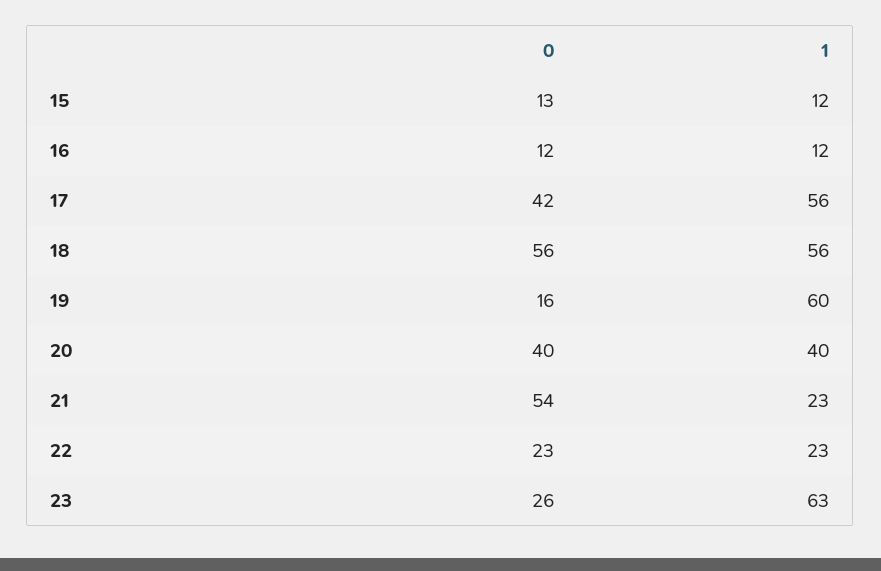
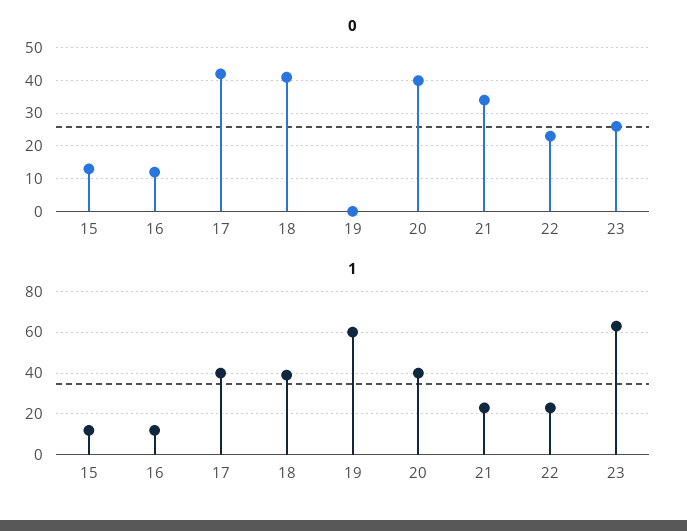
  {
    "0": {
      "15": 13,
      "16": 12,
      "17": 42,
-     "18": 56,
+     "18": 40,
-     "19": 16,
+     "19": 0,
      "20": 40,
-     "21": 54,
+     "21": 35,
      "22": 23,
      "23": 26
    },
    "1": {
      "15": 12,
      "16": 12,
-     "17": 56,
+     "17": 40,
-     "18": 56,
+     "18": 40,
      "19": 60,
      "20": 40,
      "21": 23,
      "22": 23,
      "23": 63
    }
  }

